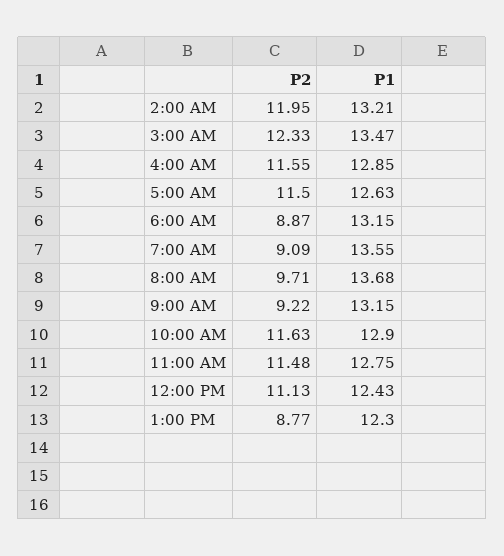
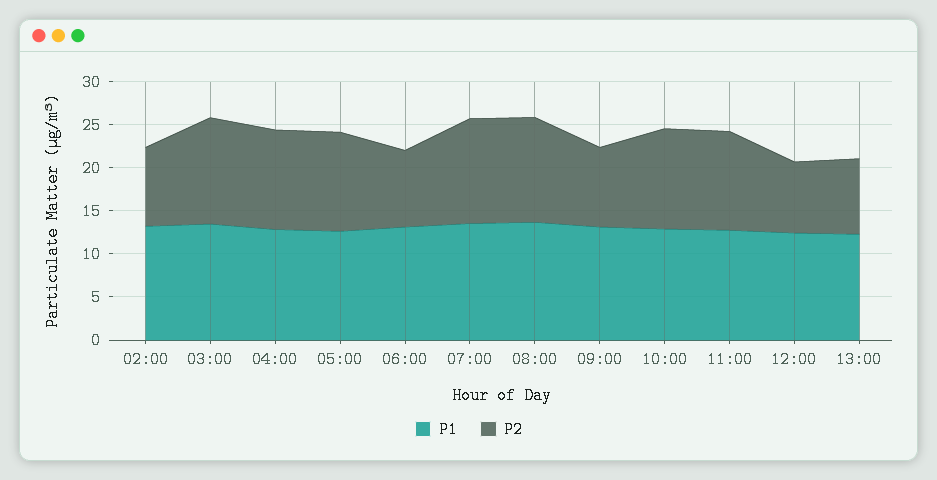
  {
    "P2": {
-     "2:00 AM": 11.95,
+     "2:00 AM": 9,
      "3:00 AM": 12.33,
      "4:00 AM": 11.55,
      "5:00 AM": 11.5,
      "6:00 AM": 8.87,
-     "7:00 AM": 9.09,
+     "7:00 AM": 12,
-     "8:00 AM": 9.71,
+     "8:00 AM": 12,
      "9:00 AM": 9.22,
      "10:00 AM": 11.63,
      "11:00 AM": 11.48,
-     "12:00 PM": 11.13,
+     "12:00 PM": 8,
      "1:00 PM": 8.77
    },
    "P1": {
      "2:00 AM": 13.21,
      "3:00 AM": 13.47,
      "4:00 AM": 12.85,
      "5:00 AM": 12.63,
      "6:00 AM": 13.15,
      "7:00 AM": 13.55,
      "8:00 AM": 13.68,
      "9:00 AM": 13.15,
      "10:00 AM": 12.9,
      "11:00 AM": 12.75,
      "12:00 PM": 12.43,
      "1:00 PM": 12.3
    }
  }

